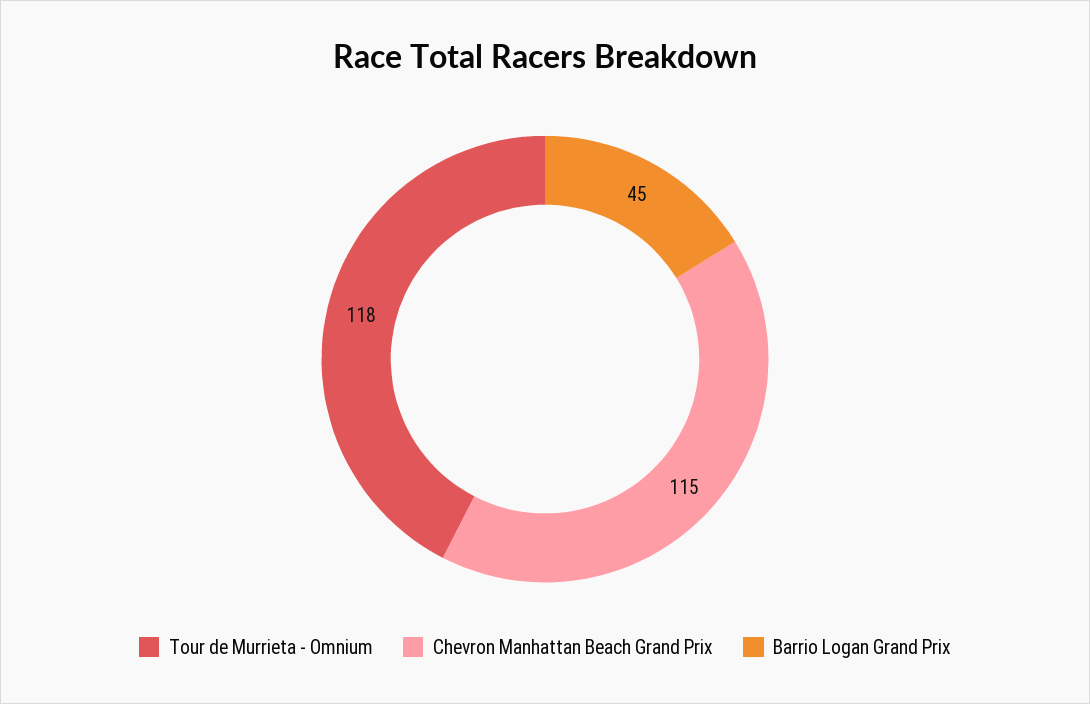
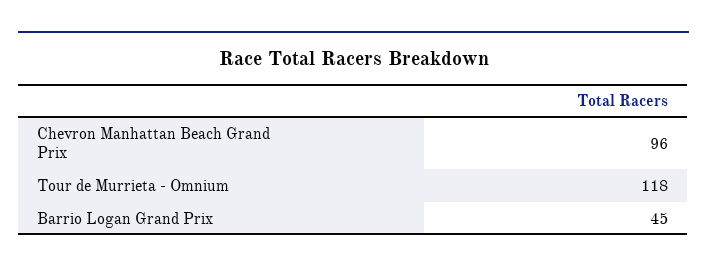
  {
    "Tour de Murrieta - Omnium": 118,
-   "Chevron Manhattan Beach Grand Prix": 115,
+   "Chevron Manhattan Beach Grand Prix": 96,
    "Barrio Logan Grand Prix": 45
  }

